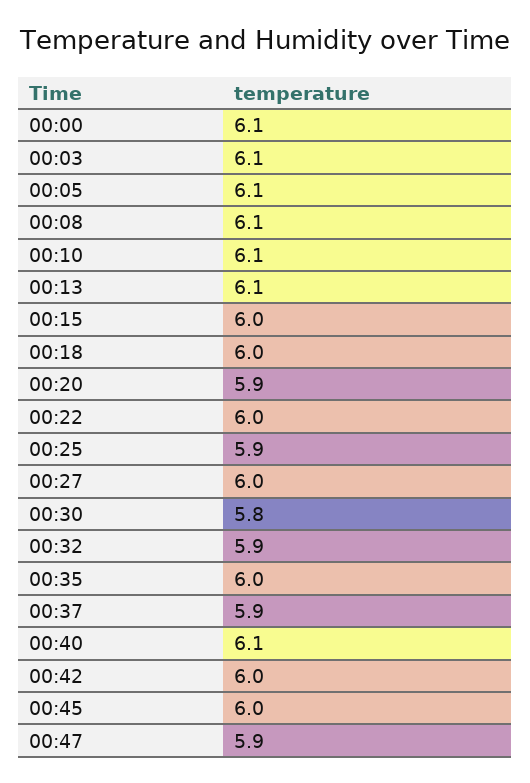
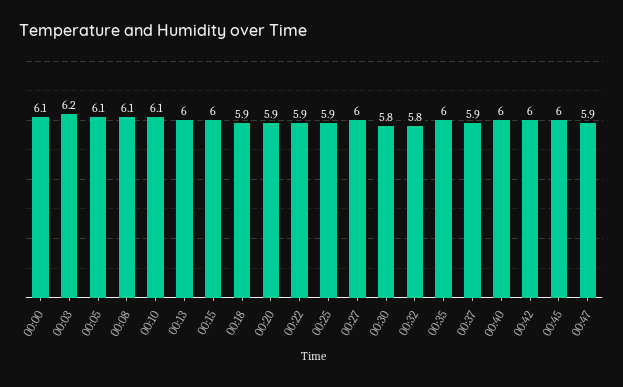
  {
    "00:00": 6.1,
-   "00:03": 6.1,
+   "00:03": 6.2,
    "00:05": 6.1,
    "00:08": 6.1,
    "00:10": 6.1,
-   "00:13": 6.1,
+   "00:13": 6,
    "00:15": 6,
-   "00:18": 6,
+   "00:18": 5.9,
    "00:20": 5.9,
-   "00:22": 6,
+   "00:22": 5.9,
    "00:25": 5.9,
    "00:27": 6,
    "00:30": 5.8,
-   "00:32": 5.9,
+   "00:32": 5.8,
    "00:35": 6,
    "00:37": 5.9,
-   "00:40": 6.1,
+   "00:40": 6,
    "00:42": 6,
    "00:45": 6,
    "00:47": 5.9
  }

